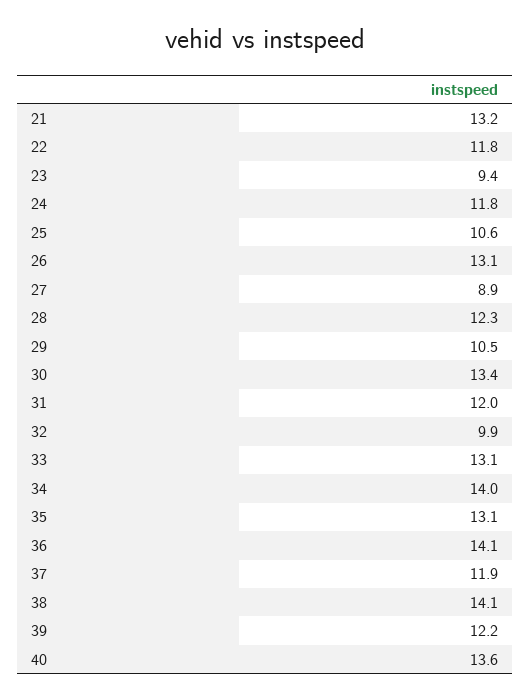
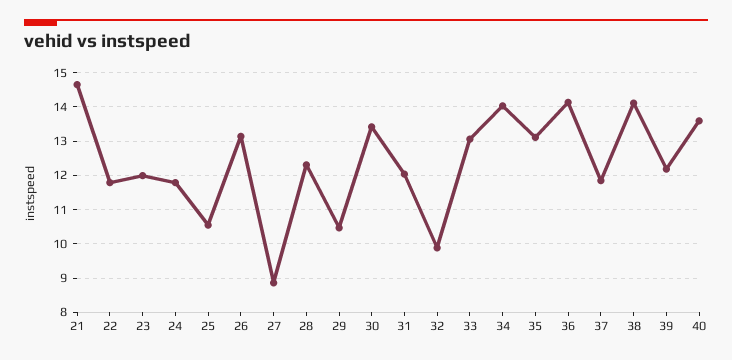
  {
-   "21": 13.2,
+   "21": 14.6,
    "22": 11.8,
-   "23": 9.4,
+   "23": 12,
    "24": 11.8,
    "25": 10.6,
    "26": 13.1,
    "27": 8.9,
    "28": 12.3,
    "29": 10.5,
    "30": 13.4,
    "31": 12,
    "32": 9.9,
    "33": 13.1,
    "34": 14,
    "35": 13.1,
    "36": 14.1,
    "37": 11.9,
    "38": 14.1,
    "39": 12.2,
    "40": 13.6
  }

